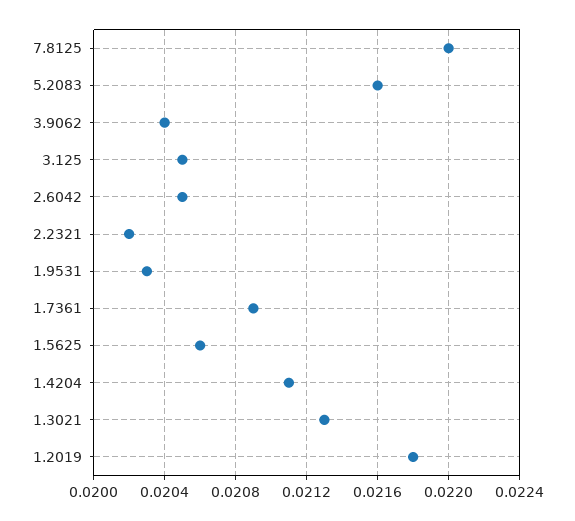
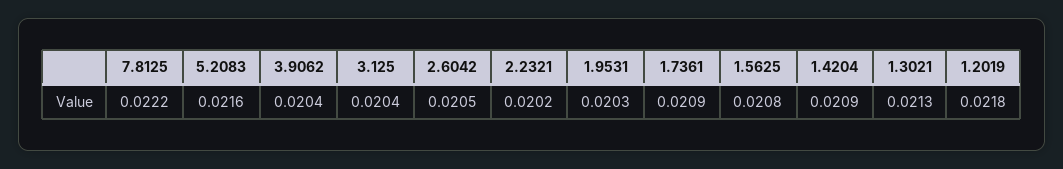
  {
-   "7.8125": 0.022,
+   "7.8125": 0.0222,
    "5.2083": 0.0216,
    "3.9062": 0.0204,
-   "3.125": 0.0205,
+   "3.125": 0.0204,
    "2.6042": 0.0205,
    "2.2321": 0.0202,
    "1.9531": 0.0203,
    "1.7361": 0.0209,
-   "1.5625": 0.0206,
+   "1.5625": 0.0208,
-   "1.4204": 0.0211,
+   "1.4204": 0.0209,
    "1.3021": 0.0213,
    "1.2019": 0.0218
  }

